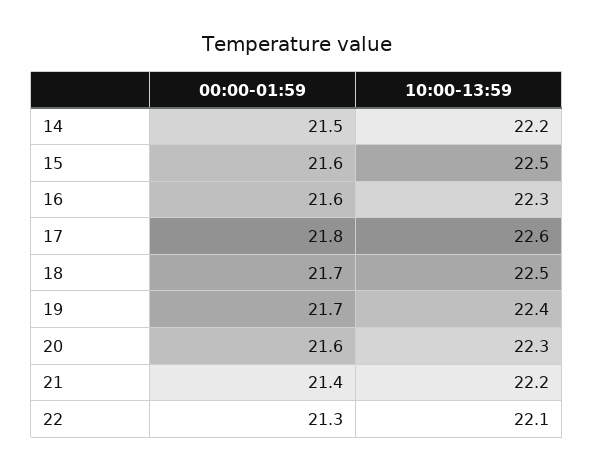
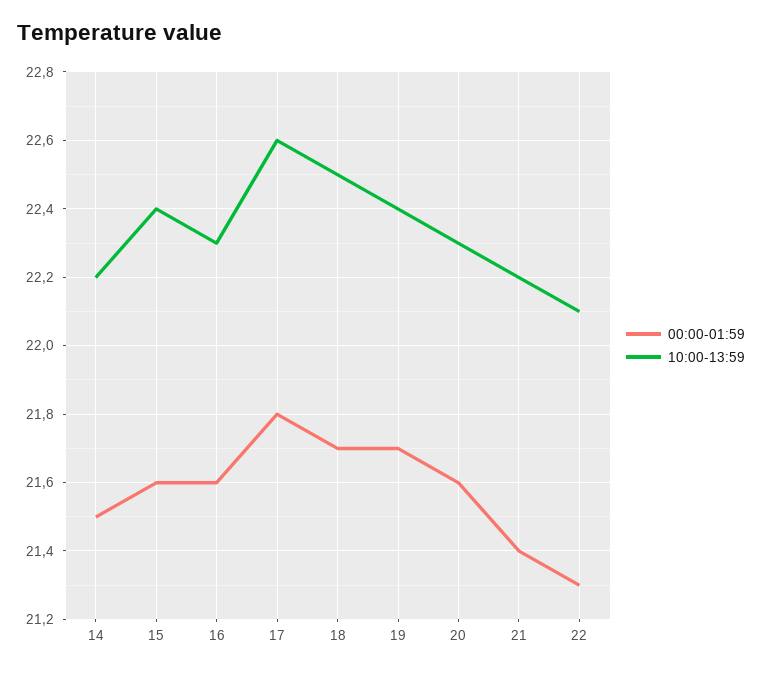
  {
    "00:00-01:59": {
      "14": 21.5,
      "15": 21.6,
      "16": 21.6,
      "17": 21.8,
      "18": 21.7,
      "19": 21.7,
      "20": 21.6,
      "21": 21.4,
      "22": 21.3
    },
    "10:00-13:59": {
      "14": 22.2,
-     "15": 22.5,
+     "15": 22.4,
      "16": 22.3,
      "17": 22.6,
      "18": 22.5,
      "19": 22.4,
      "20": 22.3,
      "21": 22.2,
      "22": 22.1
    }
  }

